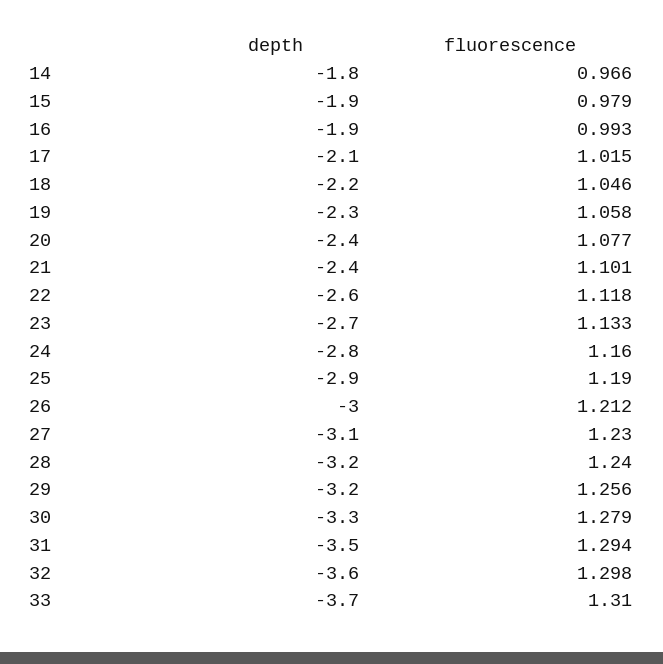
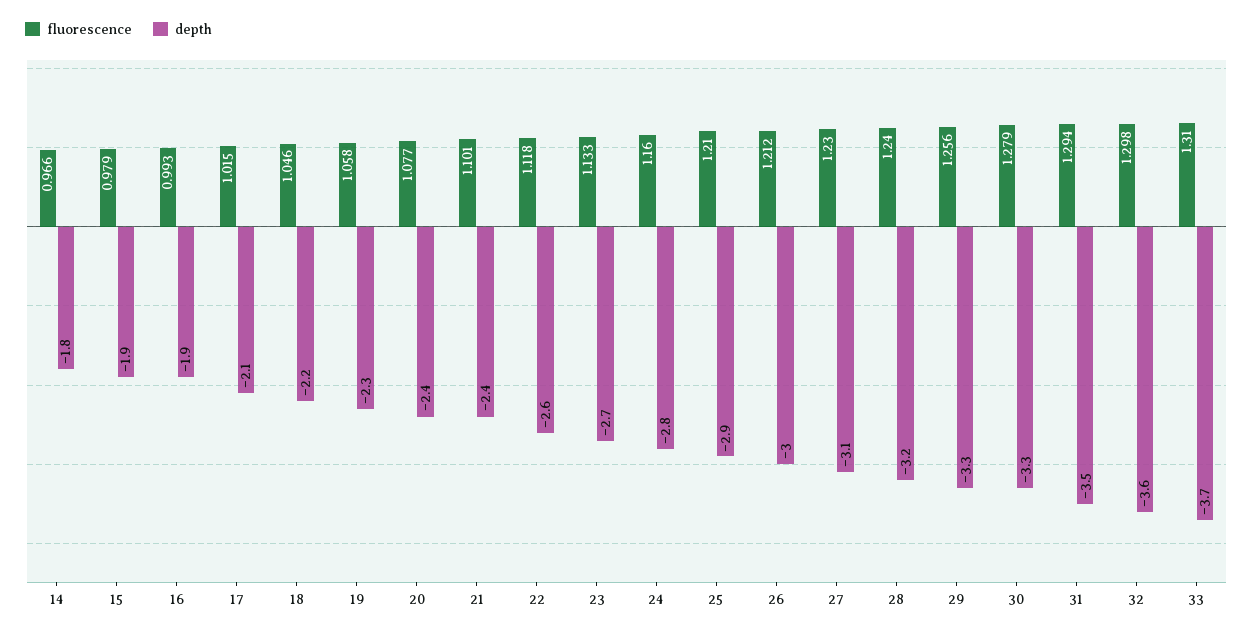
  {
    "depth": {
      "14": -1.8,
      "15": -1.9,
      "16": -1.9,
      "17": -2.1,
      "18": -2.2,
      "19": -2.3,
      "20": -2.4,
      "21": -2.4,
      "22": -2.6,
      "23": -2.7,
      "24": -2.8,
      "25": -2.9,
      "26": -3,
      "27": -3.1,
      "28": -3.2,
-     "29": -3.2,
+     "29": -3.3,
      "30": -3.3,
      "31": -3.5,
      "32": -3.6,
      "33": -3.7
    },
    "fluorescence": {
      "14": 0.966,
      "15": 0.979,
      "16": 0.993,
      "17": 1.015,
      "18": 1.046,
      "19": 1.058,
      "20": 1.077,
      "21": 1.101,
      "22": 1.118,
      "23": 1.133,
      "24": 1.16,
-     "25": 1.19,
+     "25": 1.21,
      "26": 1.212,
      "27": 1.23,
      "28": 1.24,
      "29": 1.256,
      "30": 1.279,
      "31": 1.294,
      "32": 1.298,
      "33": 1.31
    }
  }

